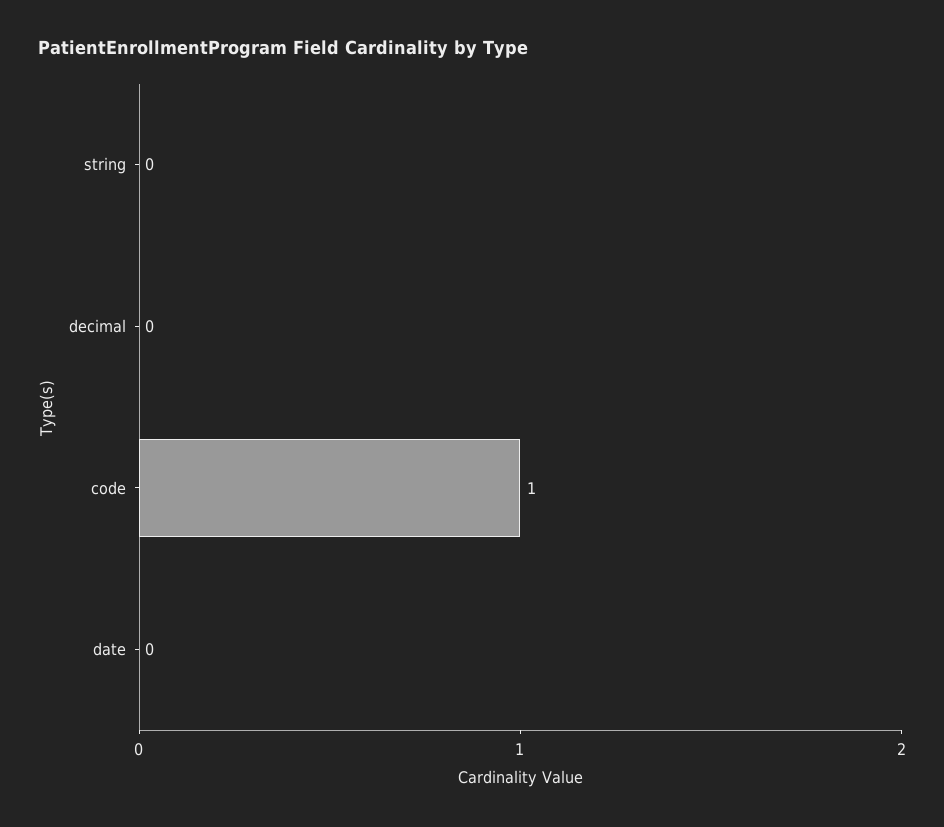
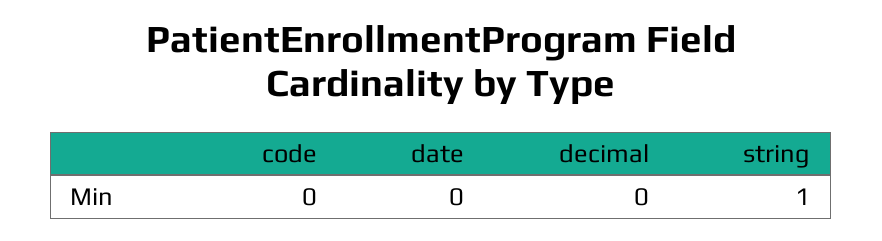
  {
-   "string": 0,
+   "string": 1,
    "decimal": 0,
-   "code": 1,
+   "code": 0,
    "date": 0
  }

